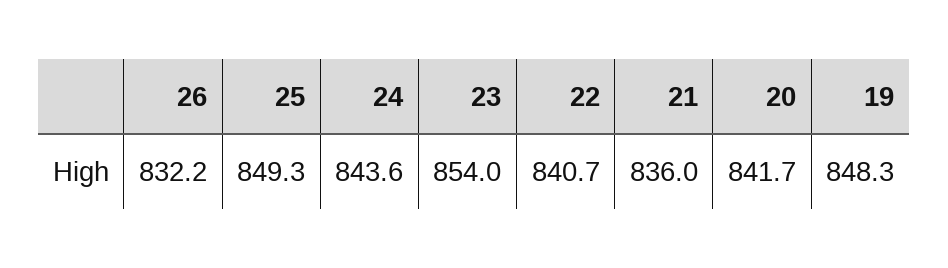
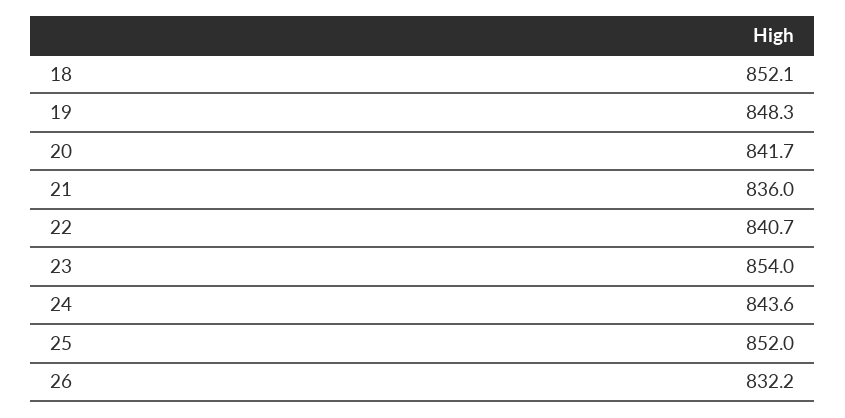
  {
    "26": 832.2,
-   "25": 849.3,
+   "25": 852,
    "24": 843.6,
    "23": 854,
    "22": 840.7,
    "21": 836,
    "20": 841.7,
-   "19": 848.3
+   "19": 848.3,
+   "18": 852.1
  }

